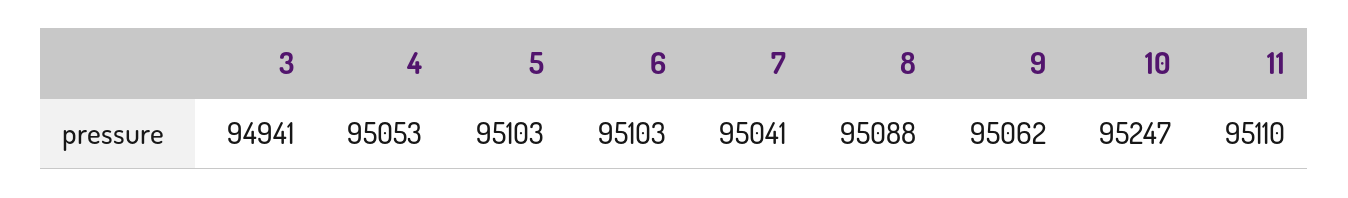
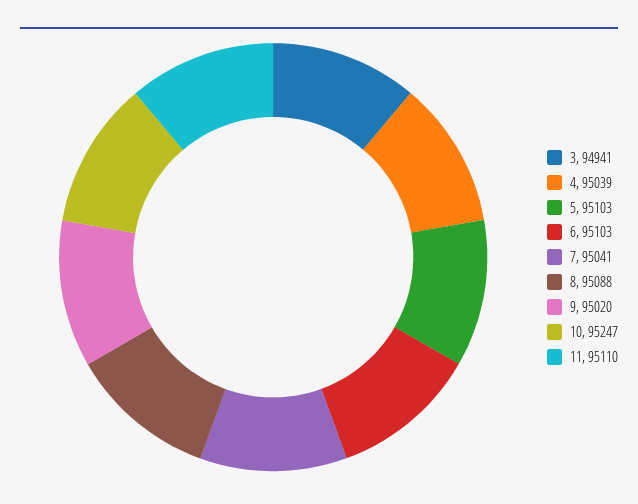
  {
    "3": 94941,
-   "4": 95053,
+   "4": 95039,
    "5": 95103,
    "6": 95103,
    "7": 95041,
    "8": 95088,
-   "9": 95062,
+   "9": 95020,
    "10": 95247,
    "11": 95110
  }

